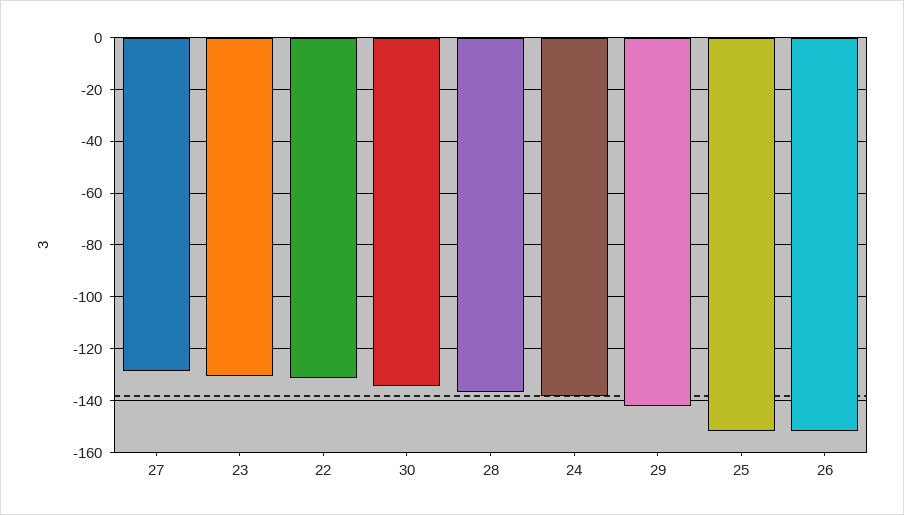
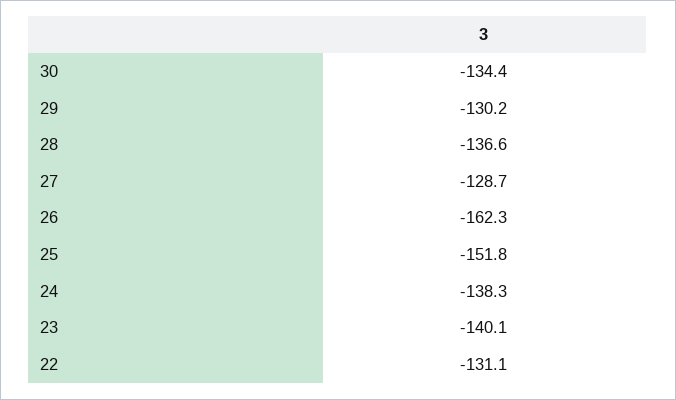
  {
    "27": -128.7,
-   "23": -130,
+   "23": -140.1,
    "22": -131.1,
    "30": -134.4,
    "28": -136.6,
    "24": -138.3,
-   "29": -142.5,
+   "29": -130.2,
    "25": -151.8,
-   "26": -152.5
+   "26": -162.3
  }

